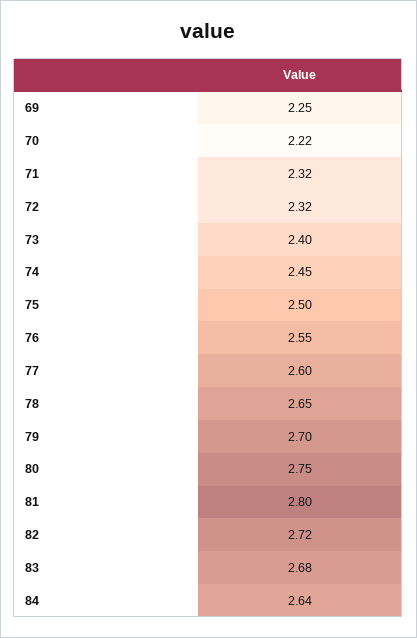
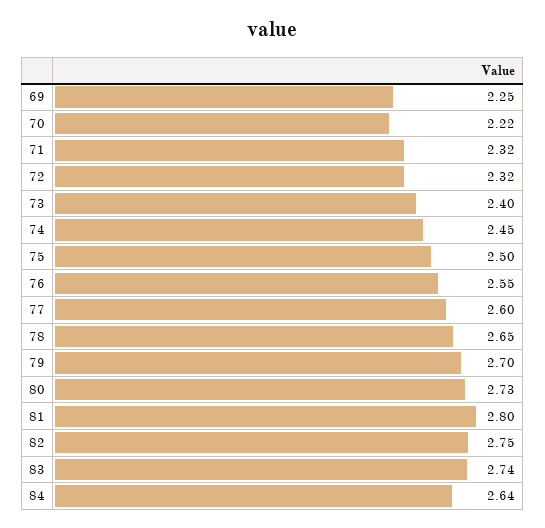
  {
    "69": 2.25,
    "70": 2.22,
    "71": 2.32,
    "72": 2.32,
    "73": 2.4,
    "74": 2.45,
    "75": 2.5,
    "76": 2.55,
    "77": 2.6,
    "78": 2.65,
    "79": 2.7,
-   "80": 2.75,
+   "80": 2.73,
    "81": 2.8,
-   "82": 2.72,
+   "82": 2.75,
-   "83": 2.68,
+   "83": 2.74,
    "84": 2.64
  }

